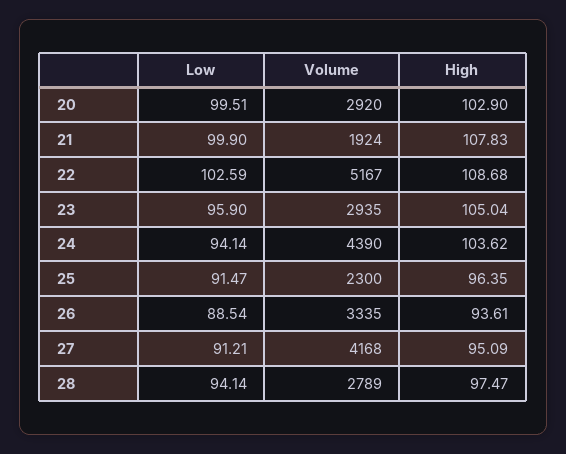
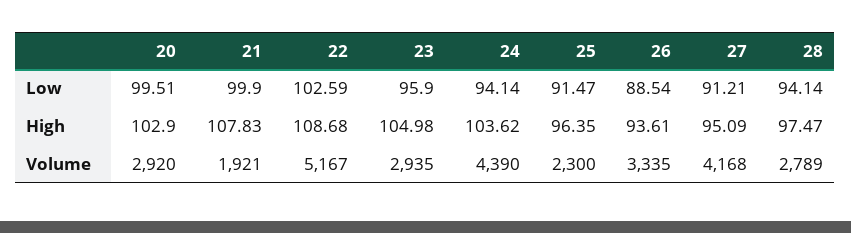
  {
    "Low": {
      "20": 99.51,
      "21": 99.9,
      "22": 102.59,
      "23": 95.9,
      "24": 94.14,
      "25": 91.47,
      "26": 88.54,
      "27": 91.21,
      "28": 94.14
    },
    "Volume": {
      "20": 2920,
-     "21": 1924,
+     "21": 1921,
      "22": 5167,
      "23": 2935,
      "24": 4390,
      "25": 2300,
      "26": 3335,
      "27": 4168,
      "28": 2789
    },
    "High": {
      "20": 102.9,
      "21": 107.83,
      "22": 108.68,
-     "23": 105.04,
+     "23": 104.98,
      "24": 103.62,
      "25": 96.35,
      "26": 93.61,
      "27": 95.09,
      "28": 97.47
    }
  }

